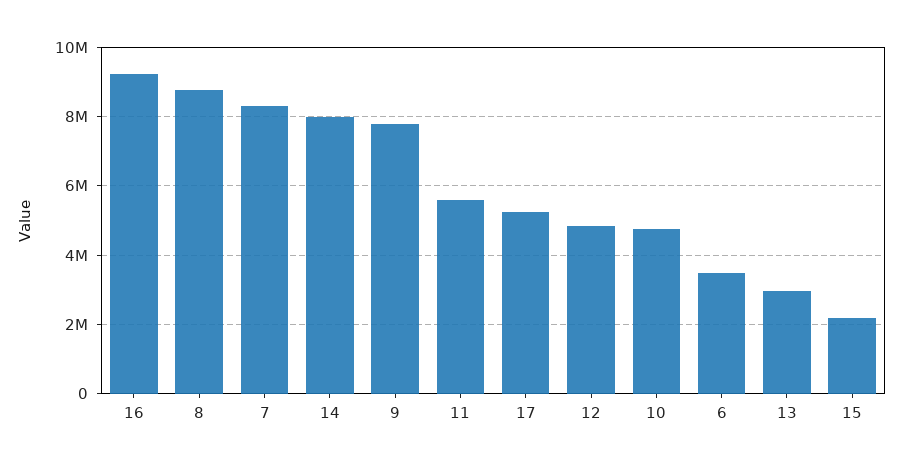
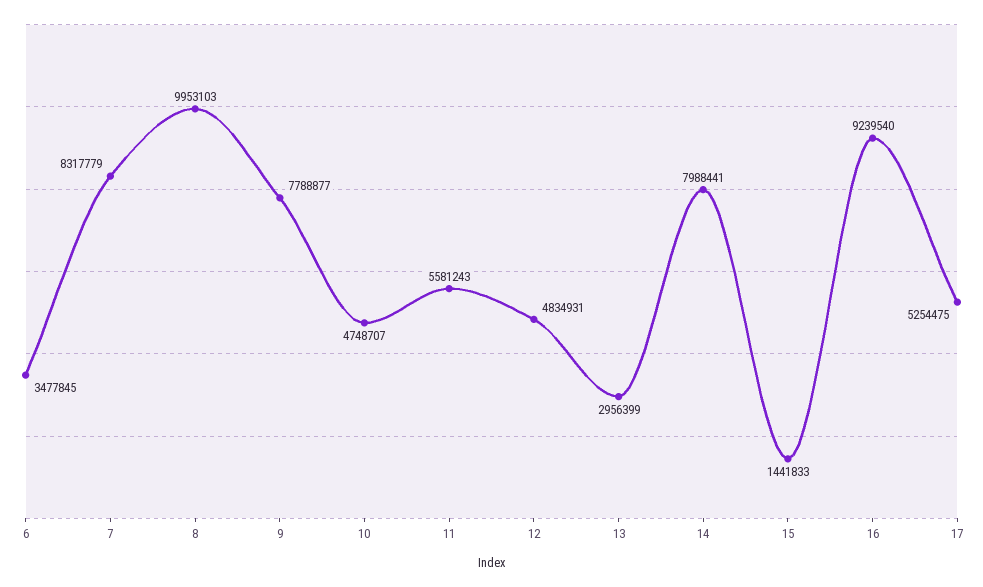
  {
    "16": 9239540,
-   "8": 8800000,
+   "8": 9953103,
    "7": 8317779,
    "14": 7988441,
    "9": 7788877,
    "11": 5581243,
    "17": 5254475,
    "12": 4834931,
    "10": 4748707,
    "6": 3477845,
    "13": 2956399,
-   "15": 2200000
+   "15": 1441833
  }

